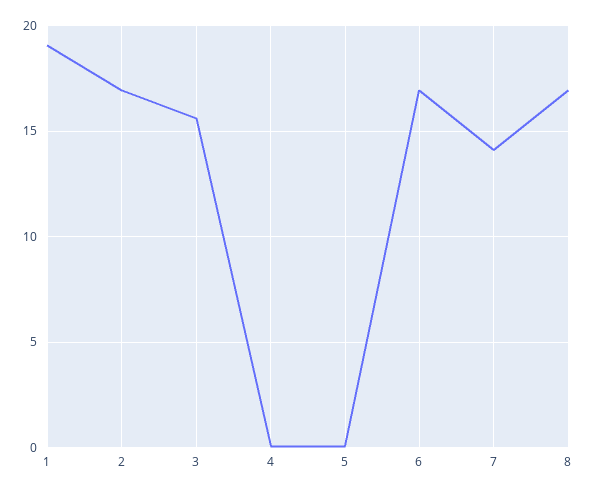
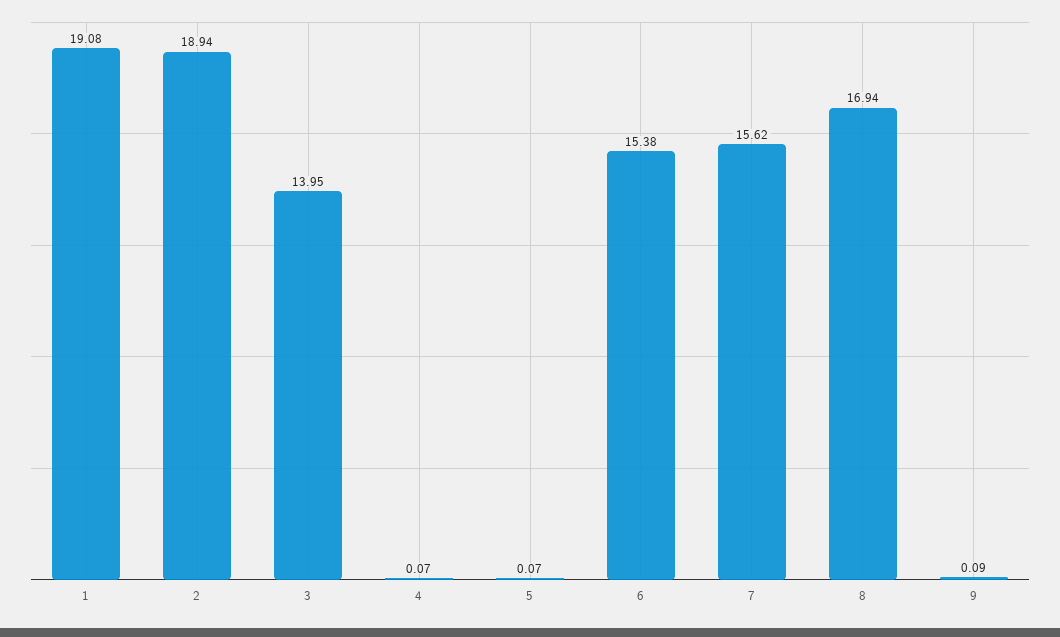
  {
    "1": 19.08,
-   "2": 17,
+   "2": 18.94,
-   "3": 15.5,
+   "3": 13.95,
    "4": 0.07,
    "5": 0.07,
-   "6": 17,
+   "6": 15.38,
-   "7": 14,
+   "7": 15.62,
-   "8": 16.94
+   "8": 16.94,
+   "9": 0.09
  }

